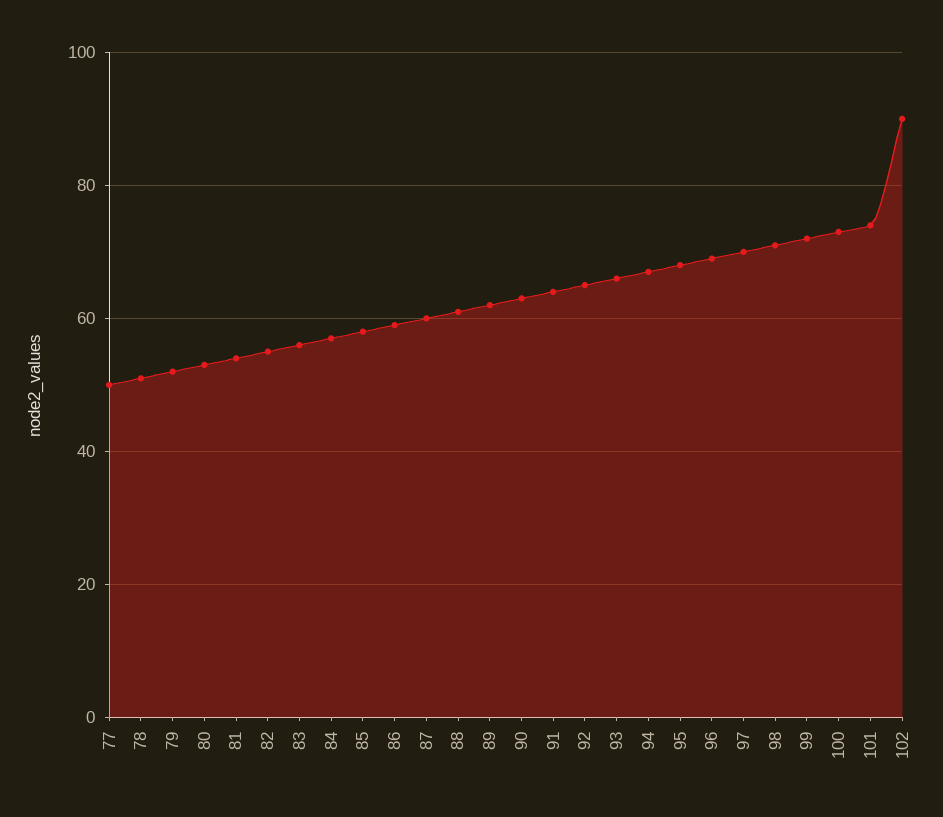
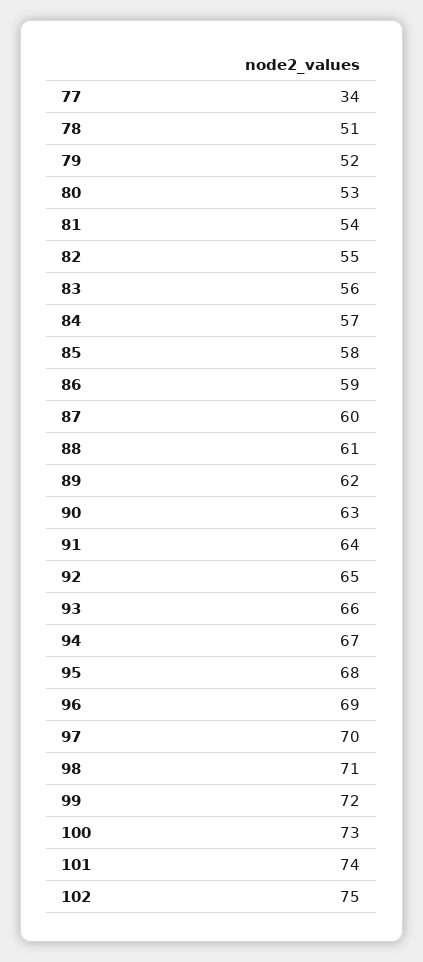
  {
-   "77": 50,
+   "77": 34,
    "78": 51,
    "79": 52,
    "80": 53,
    "81": 54,
    "82": 55,
    "83": 56,
    "84": 57,
    "85": 58,
    "86": 59,
    "87": 60,
    "88": 61,
    "89": 62,
    "90": 63,
    "91": 64,
    "92": 65,
    "93": 66,
    "94": 67,
    "95": 68,
    "96": 69,
    "97": 70,
    "98": 71,
    "99": 72,
    "100": 73,
    "101": 74,
-   "102": 90
+   "102": 75
  }

